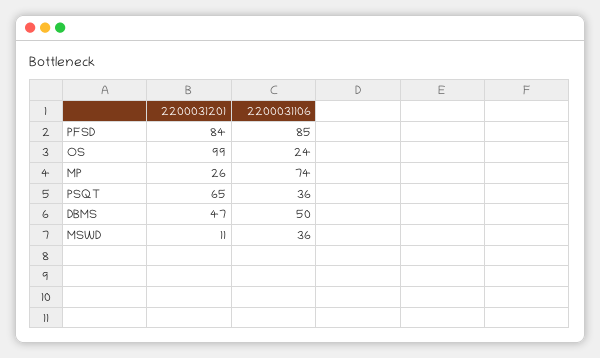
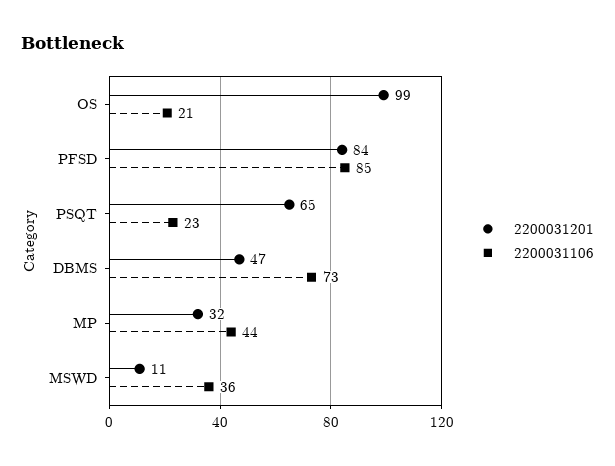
  {
    "2200031201": {
      "PFSD": 84,
      "OS": 99,
-     "MP": 26,
+     "MP": 32,
      "PSQT": 65,
      "DBMS": 47,
      "MSWD": 11
    },
    "2200031106": {
      "PFSD": 85,
-     "OS": 24,
+     "OS": 21,
-     "MP": 74,
+     "MP": 44,
-     "PSQT": 36,
+     "PSQT": 23,
-     "DBMS": 50,
+     "DBMS": 73,
      "MSWD": 36
    }
  }

